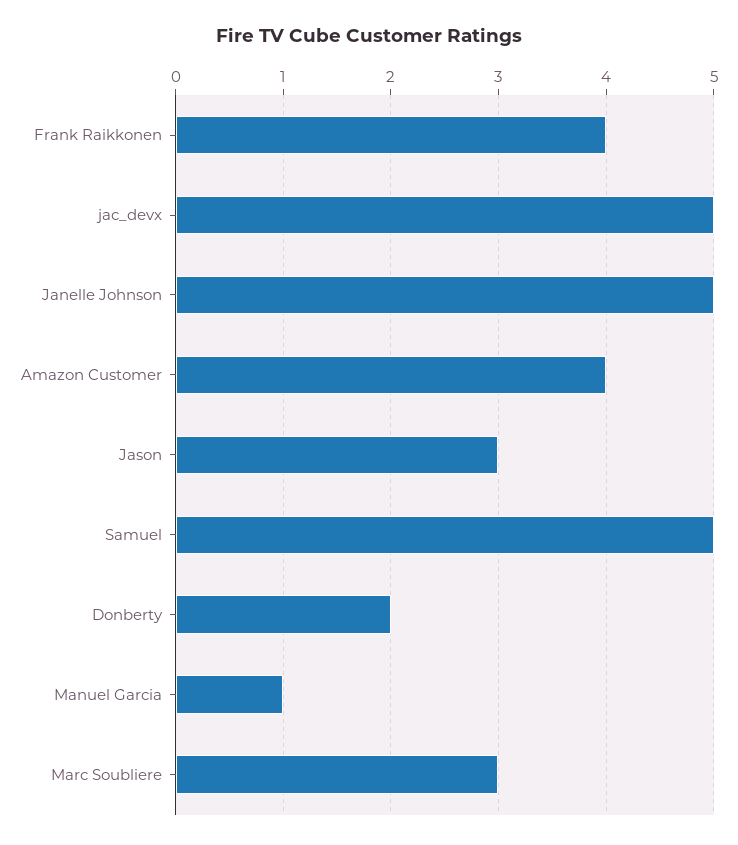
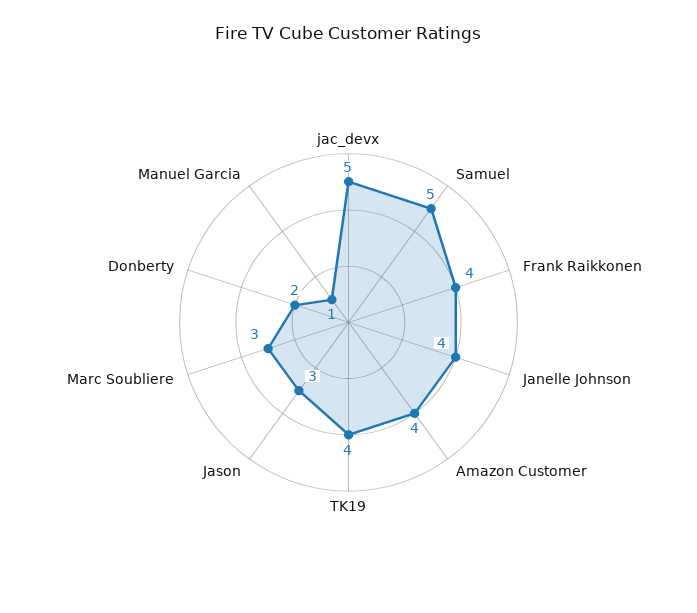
  {
    "Frank Raikkonen": 4,
    "jac_devx": 5,
-   "Janelle Johnson": 5,
+   "Janelle Johnson": 4,
    "Amazon Customer": 4,
    "Jason": 3,
    "Samuel": 5,
    "Donberty": 2,
    "Manuel Garcia": 1,
-   "Marc Soubliere": 3
+   "Marc Soubliere": 3,
+   "TK19": 4
  }

